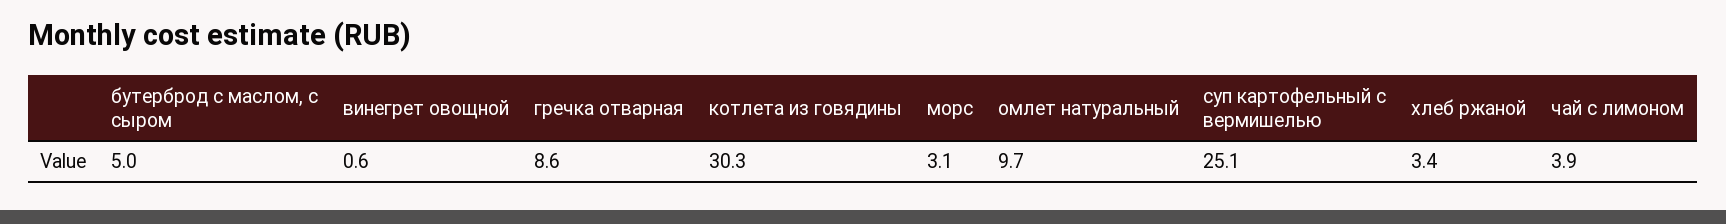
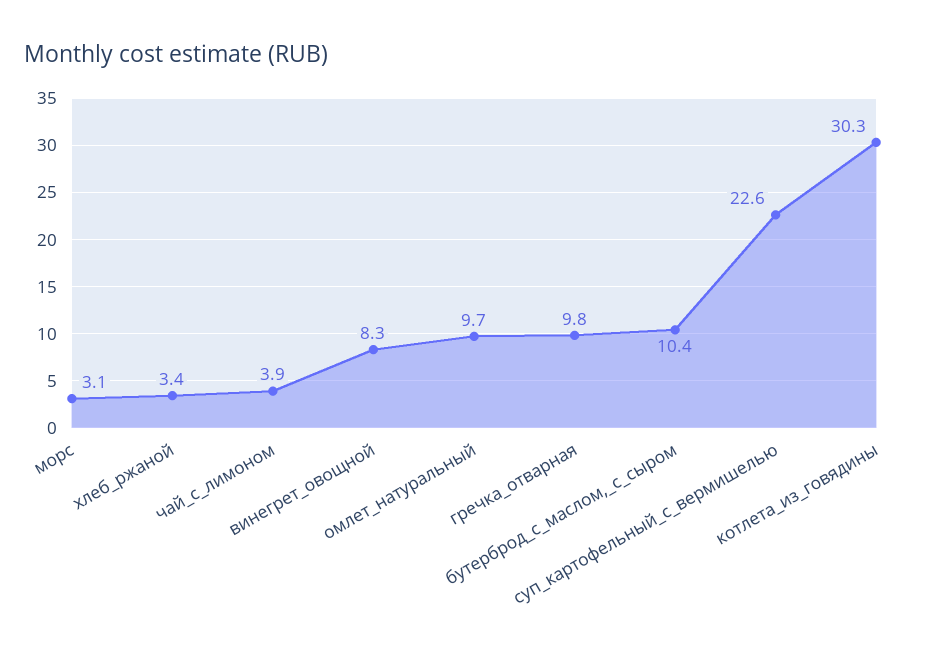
  {
-   "бутерброд с маслом, с сыром": 5,
+   "бутерброд с маслом, с сыром": 10.4,
-   "винегрет овощной": 0.6,
+   "винегрет овощной": 8.3,
-   "гречка отварная": 8.6,
+   "гречка отварная": 9.8,
    "котлета из говядины": 30.3,
    "морс": 3.1,
    "омлет натуральный": 9.7,
-   "суп картофельный с вермишелью": 25.1,
+   "суп картофельный с вермишелью": 22.6,
    "хлеб ржаной": 3.4,
    "чай с лимоном": 3.9
  }

